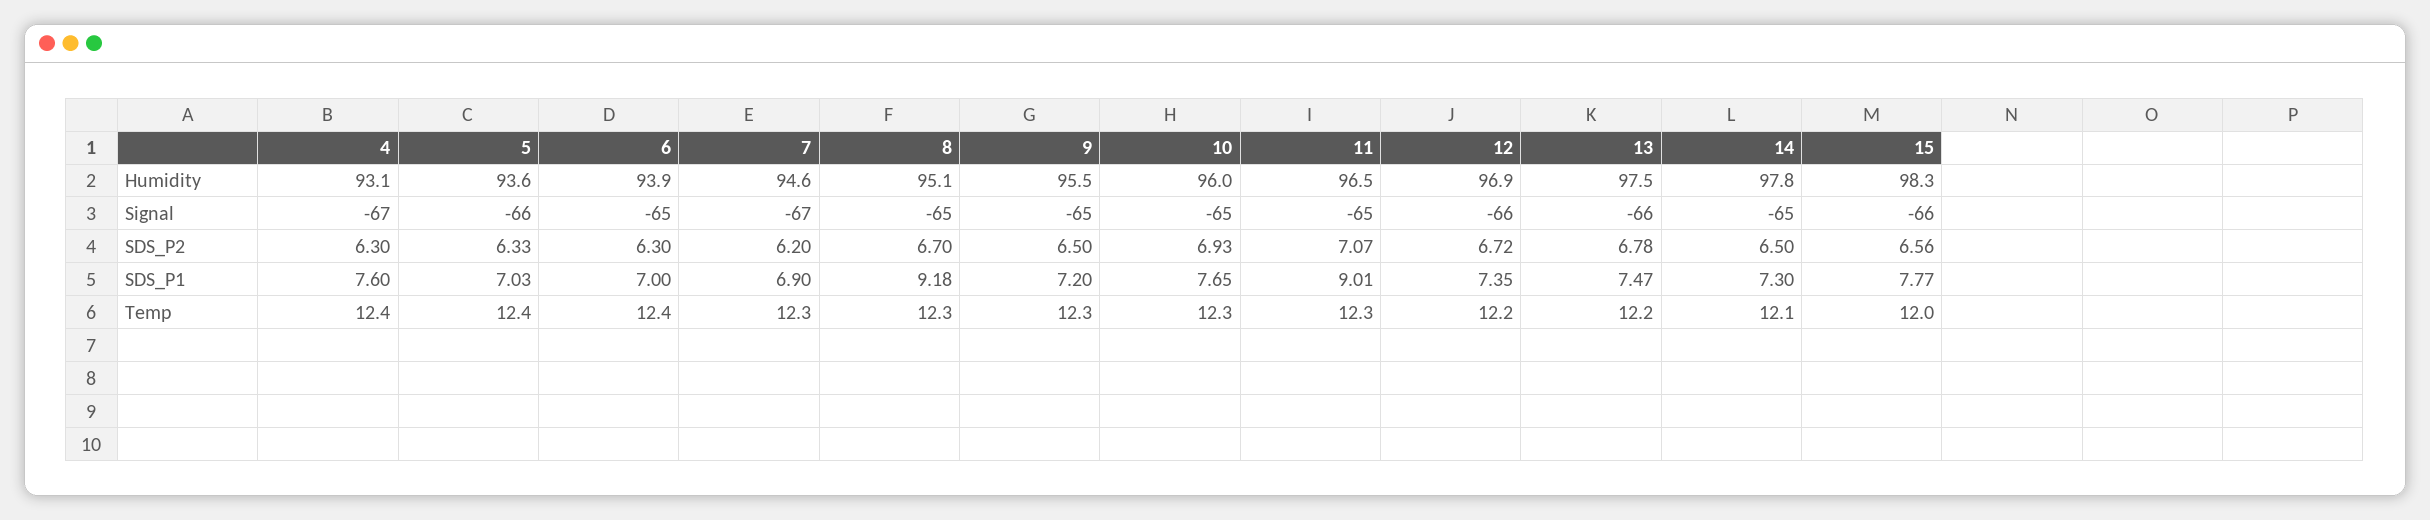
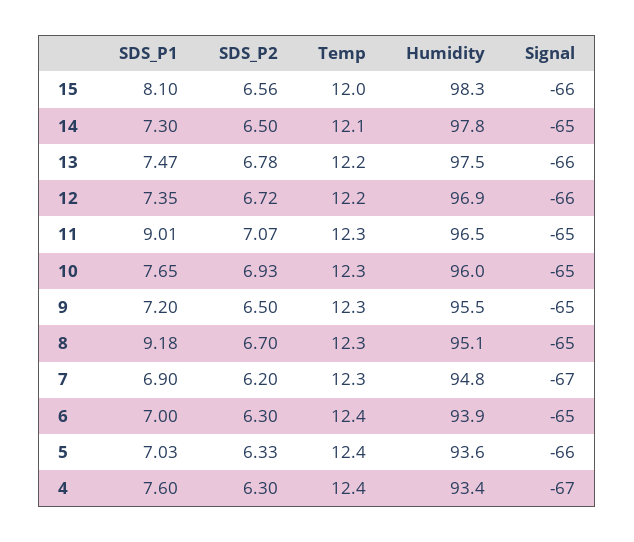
  {
    "4": {
-     "Humidity": 93.1,
+     "Humidity": 93.4,
      "Signal": -67,
      "SDS_P2": 6.3,
      "SDS_P1": 7.6,
      "Temp": 12.4
    },
    "5": {
      "Humidity": 93.6,
      "Signal": -66,
      "SDS_P2": 6.33,
      "SDS_P1": 7.03,
      "Temp": 12.4
    },
    "6": {
      "Humidity": 93.9,
      "Signal": -65,
      "SDS_P2": 6.3,
      "SDS_P1": 7,
      "Temp": 12.4
    },
    "7": {
-     "Humidity": 94.6,
+     "Humidity": 94.8,
      "Signal": -67,
      "SDS_P2": 6.2,
      "SDS_P1": 6.9,
      "Temp": 12.3
    },
    "8": {
      "Humidity": 95.1,
      "Signal": -65,
      "SDS_P2": 6.7,
      "SDS_P1": 9.18,
      "Temp": 12.3
    },
    "9": {
      "Humidity": 95.5,
      "Signal": -65,
      "SDS_P2": 6.5,
      "SDS_P1": 7.2,
      "Temp": 12.3
    },
    "10": {
      "Humidity": 96,
      "Signal": -65,
      "SDS_P2": 6.93,
      "SDS_P1": 7.65,
      "Temp": 12.3
    },
    "11": {
      "Humidity": 96.5,
      "Signal": -65,
      "SDS_P2": 7.07,
      "SDS_P1": 9.01,
      "Temp": 12.3
    },
    "12": {
      "Humidity": 96.9,
      "Signal": -66,
      "SDS_P2": 6.72,
      "SDS_P1": 7.35,
      "Temp": 12.2
    },
    "13": {
      "Humidity": 97.5,
      "Signal": -66,
      "SDS_P2": 6.78,
      "SDS_P1": 7.47,
      "Temp": 12.2
    },
    "14": {
      "Humidity": 97.8,
      "Signal": -65,
      "SDS_P2": 6.5,
      "SDS_P1": 7.3,
      "Temp": 12.1
    },
    "15": {
      "Humidity": 98.3,
      "Signal": -66,
      "SDS_P2": 6.56,
-     "SDS_P1": 7.77,
+     "SDS_P1": 8.1,
      "Temp": 12
    }
  }

